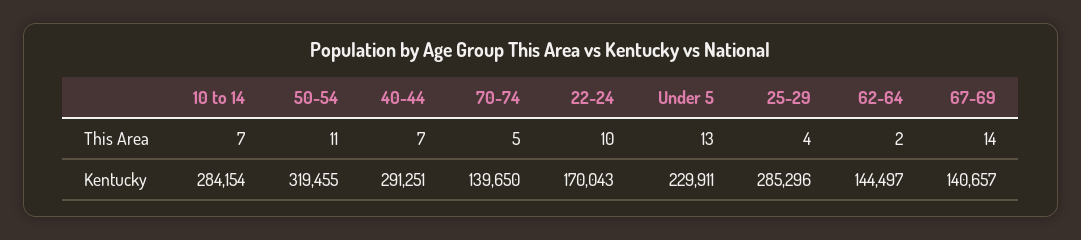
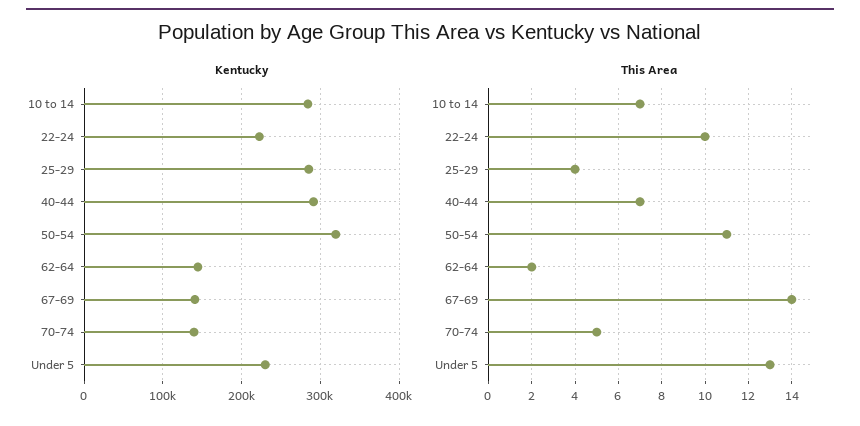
  {
    "This Area": {
      "10 to 14": 7,
      "50-54": 11,
      "40-44": 7,
      "70-74": 5,
      "22-24": 10,
      "Under 5": 13,
      "25-29": 4,
      "62-64": 2,
      "67-69": 14
    },
    "Kentucky": {
      "10 to 14": 284154,
      "50-54": 319455,
      "40-44": 291251,
      "70-74": 139650,
-     "22-24": 170043,
+     "22-24": 220000,
      "Under 5": 229911,
      "25-29": 285296,
      "62-64": 144497,
      "67-69": 140657
    }
  }

